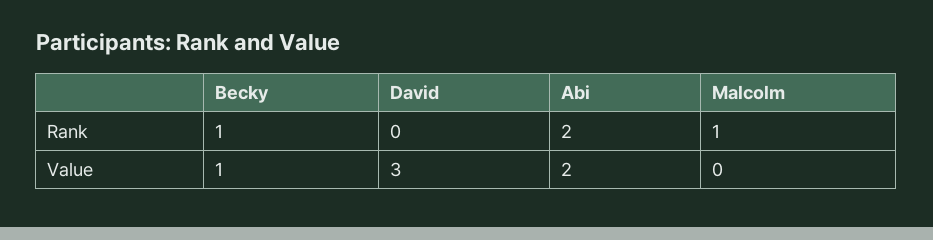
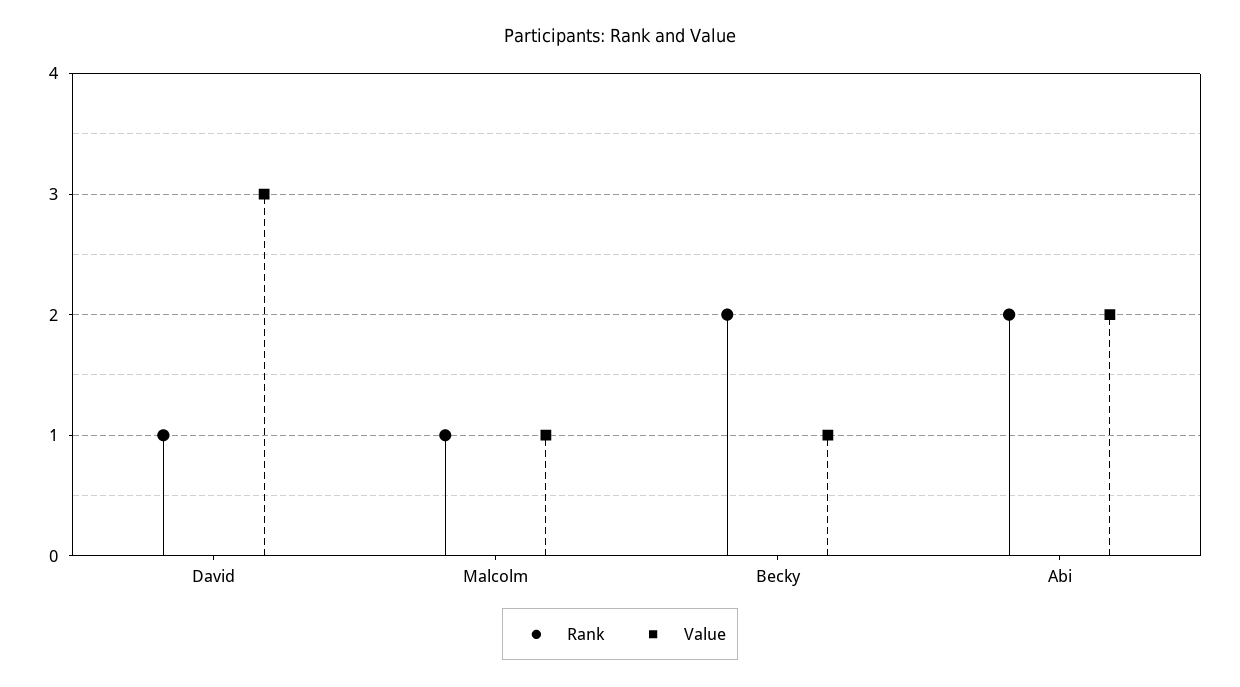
  {
    "Rank": {
-     "Becky": 1,
+     "Becky": 2,
-     "David": 0,
+     "David": 1,
      "Abi": 2,
      "Malcolm": 1
    },
    "Value": {
      "Becky": 1,
      "David": 3,
      "Abi": 2,
-     "Malcolm": 0
+     "Malcolm": 1
    }
  }

